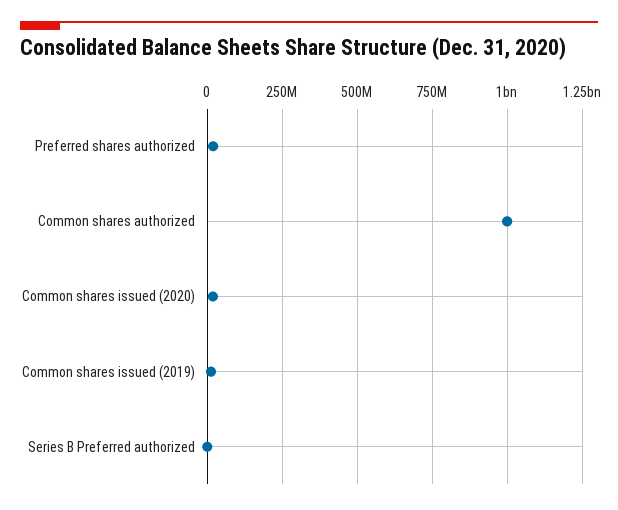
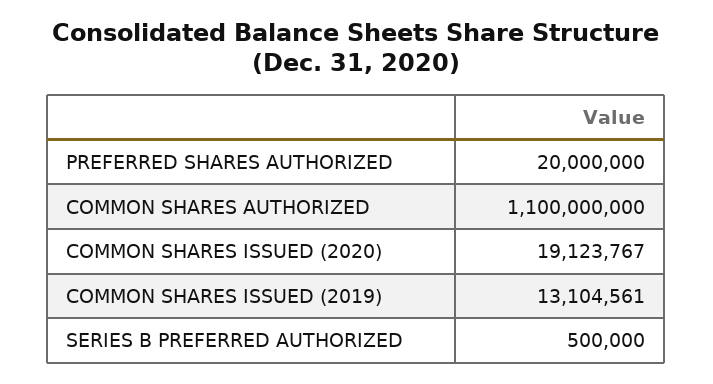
  {
    "Preferred shares authorized": 20000000,
-   "Common shares authorized": 1000000000,
+   "Common shares authorized": 1100000000,
    "Common shares issued (2020)": 19123767,
    "Common shares issued (2019)": 13104561,
    "Series B Preferred authorized": 500000
  }

